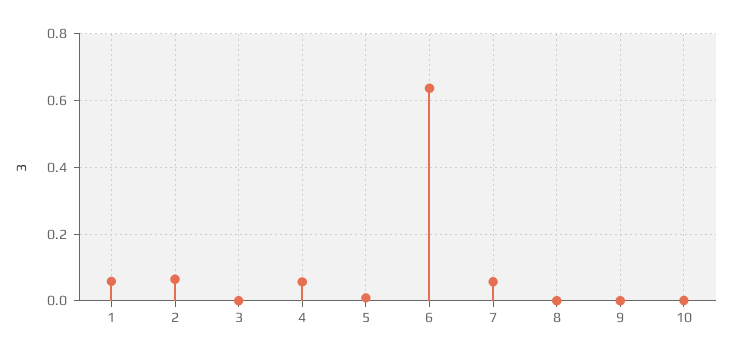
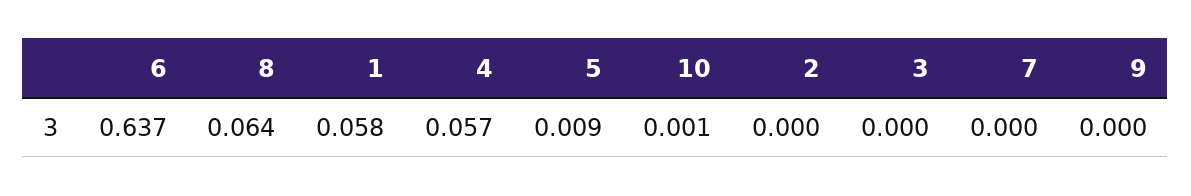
  {
    "1": 0.058,
-   "2": 0.06,
+   "2": 0,
    "3": 0,
    "4": 0.057,
    "5": 0.009,
    "6": 0.637,
-   "7": 0.06,
+   "7": 0,
-   "8": 0,
+   "8": 0.064,
    "9": 0,
    "10": 0.001
  }

